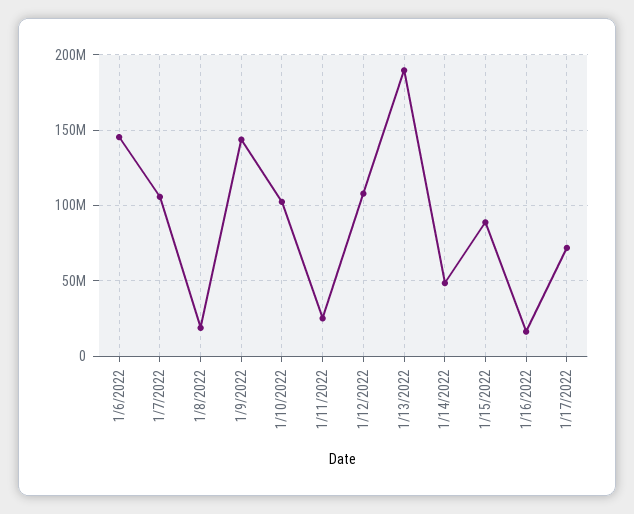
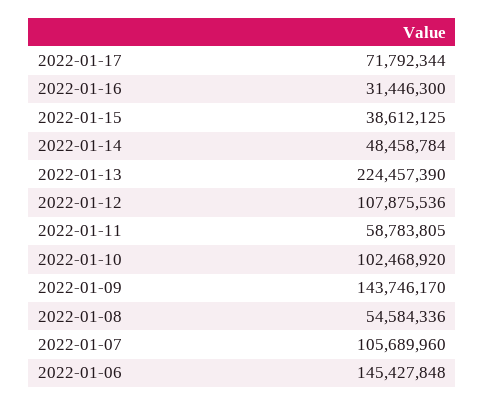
  {
    "1/6/2022": 145427848,
    "1/7/2022": 105689960,
-   "1/8/2022": 20000000,
+   "1/8/2022": 54584336,
    "1/9/2022": 143746170,
    "1/10/2022": 102468920,
-   "1/11/2022": 25000000,
+   "1/11/2022": 58783805,
    "1/12/2022": 107875536,
-   "1/13/2022": 190000000,
+   "1/13/2022": 224457390,
    "1/14/2022": 48458784,
-   "1/15/2022": 90000000,
+   "1/15/2022": 38612125,
-   "1/16/2022": 15000000,
+   "1/16/2022": 31446300,
    "1/17/2022": 71792344
  }

